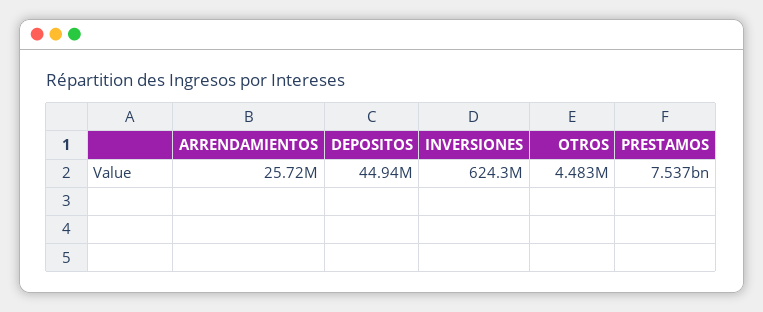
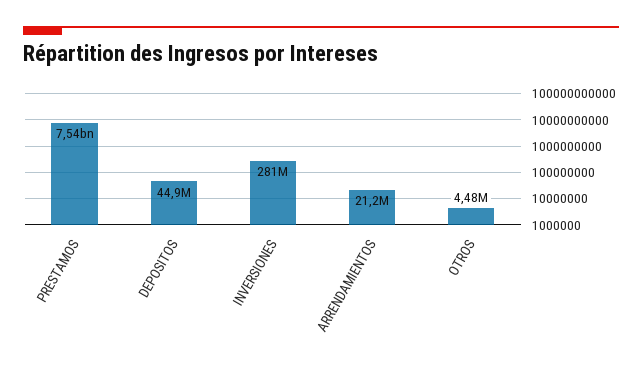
  {
-   "ARRENDAMIENTOS": 25720000,
+   "ARRENDAMIENTOS": 21200000,
    "DEPOSITOS": 44940000,
-   "INVERSIONES": 624300000,
+   "INVERSIONES": 281000000,
    "OTROS": 4483000,
    "PRESTAMOS": 7537000000
  }

